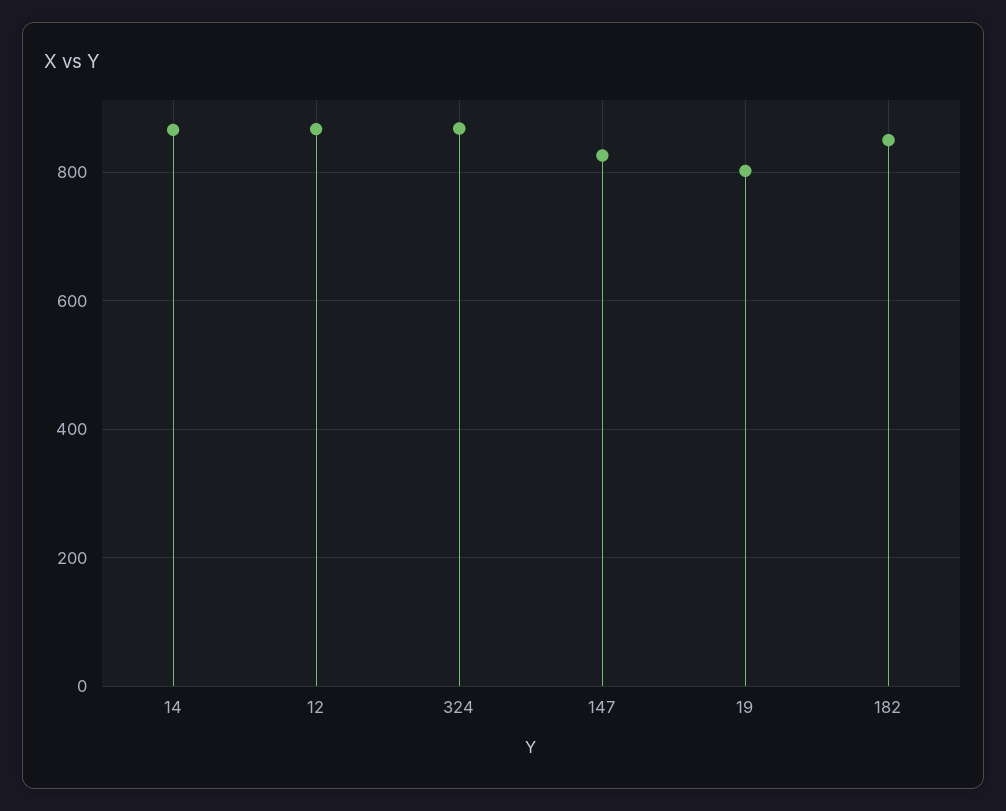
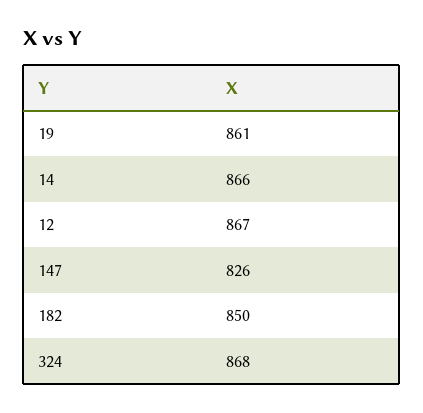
  {
    "14": 866,
    "12": 867,
    "324": 868,
    "147": 826,
-   "19": 800,
+   "19": 861,
    "182": 850
  }

